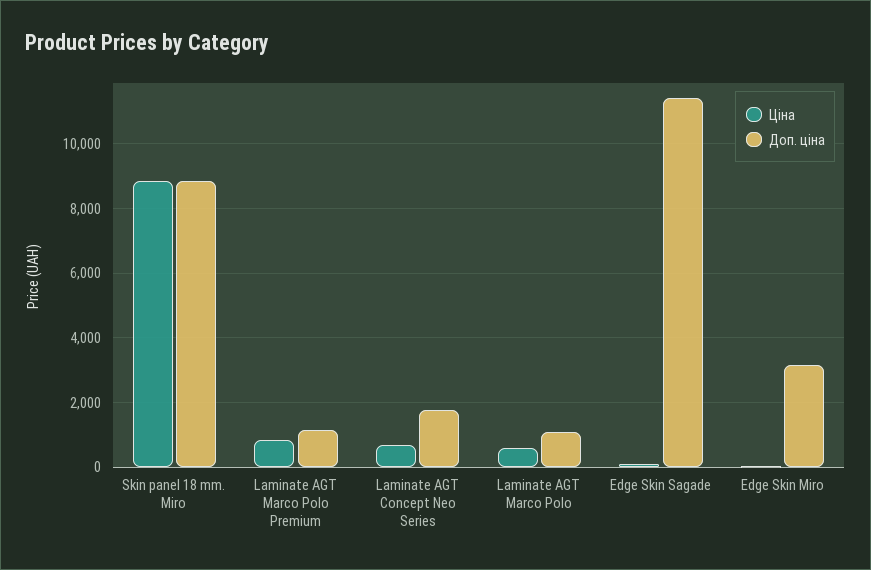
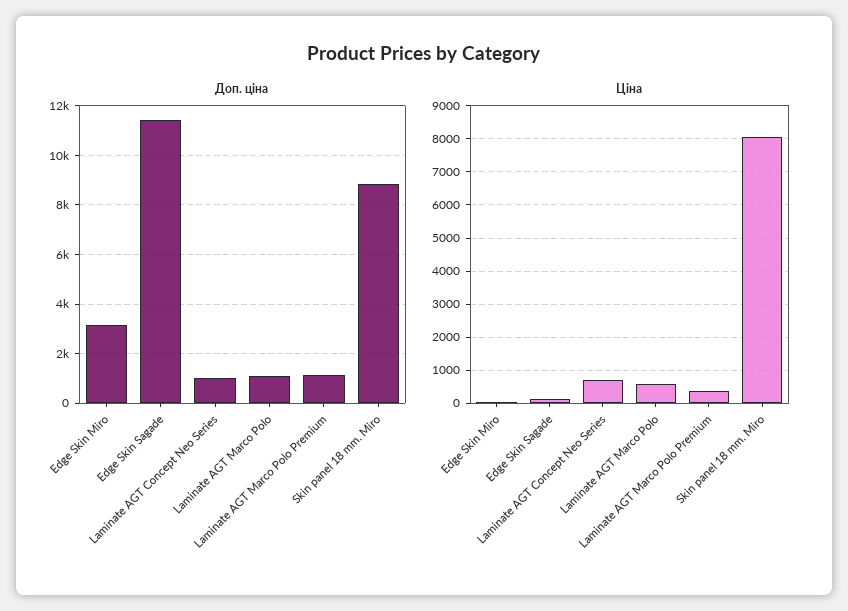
  {
    "Ціна": {
-     "Skin panel 18 mm. Miro": 8800,
+     "Skin panel 18 mm. Miro": 8000,
-     "Laminate AGT Marco Polo Premium": 800,
+     "Laminate AGT Marco Polo Premium": 400,
      "Laminate AGT Concept Neo Series": 600,
      "Laminate AGT Marco Polo": 600,
      "Edge Skin Sagade": 200,
      "Edge Skin Miro": 0
    },
    "Доп. ціна": {
      "Skin panel 18 mm. Miro": 8800,
      "Laminate AGT Marco Polo Premium": 1200,
-     "Laminate AGT Concept Neo Series": 1800,
+     "Laminate AGT Concept Neo Series": 1000,
      "Laminate AGT Marco Polo": 1000,
      "Edge Skin Sagade": 11400,
      "Edge Skin Miro": 3200
    }
  }

